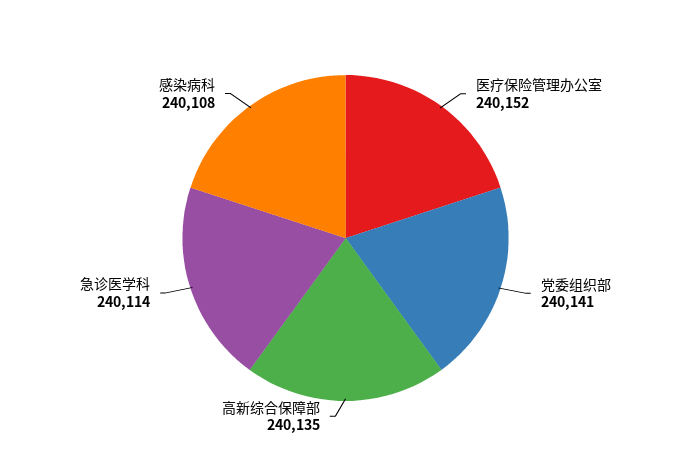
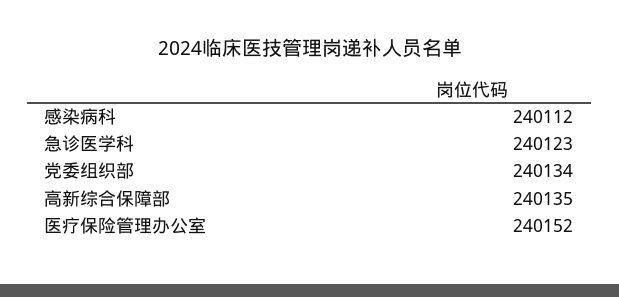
  {
    "医疗保险管理办公室": 240152,
-   "党委组织部": 240141,
+   "党委组织部": 240134,
    "高新综合保障部": 240135,
-   "急诊医学科": 240114,
+   "急诊医学科": 240123,
-   "感染病科": 240108
+   "感染病科": 240112
  }

